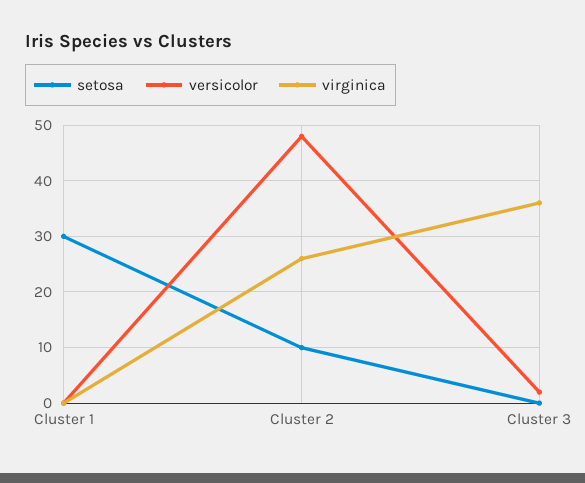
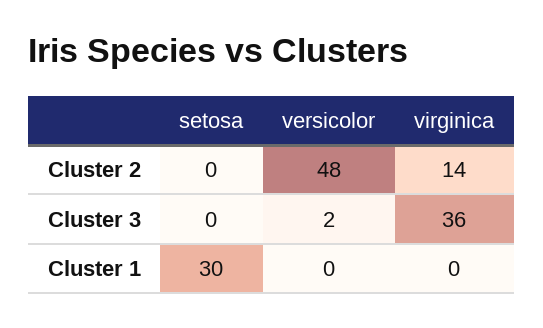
  {
    "setosa": {
      "Cluster 1": 30,
-     "Cluster 2": 10,
+     "Cluster 2": 0,
      "Cluster 3": 0
    },
    "versicolor": {
      "Cluster 1": 0,
      "Cluster 2": 48,
      "Cluster 3": 2
    },
    "virginica": {
      "Cluster 1": 0,
-     "Cluster 2": 25,
+     "Cluster 2": 14,
      "Cluster 3": 36
    }
  }

